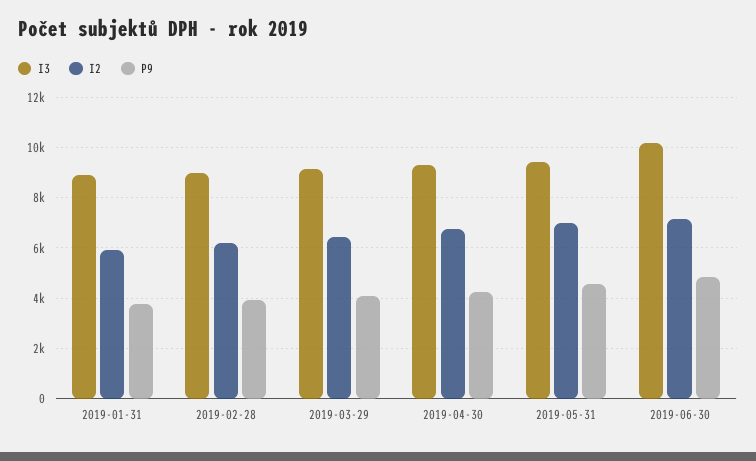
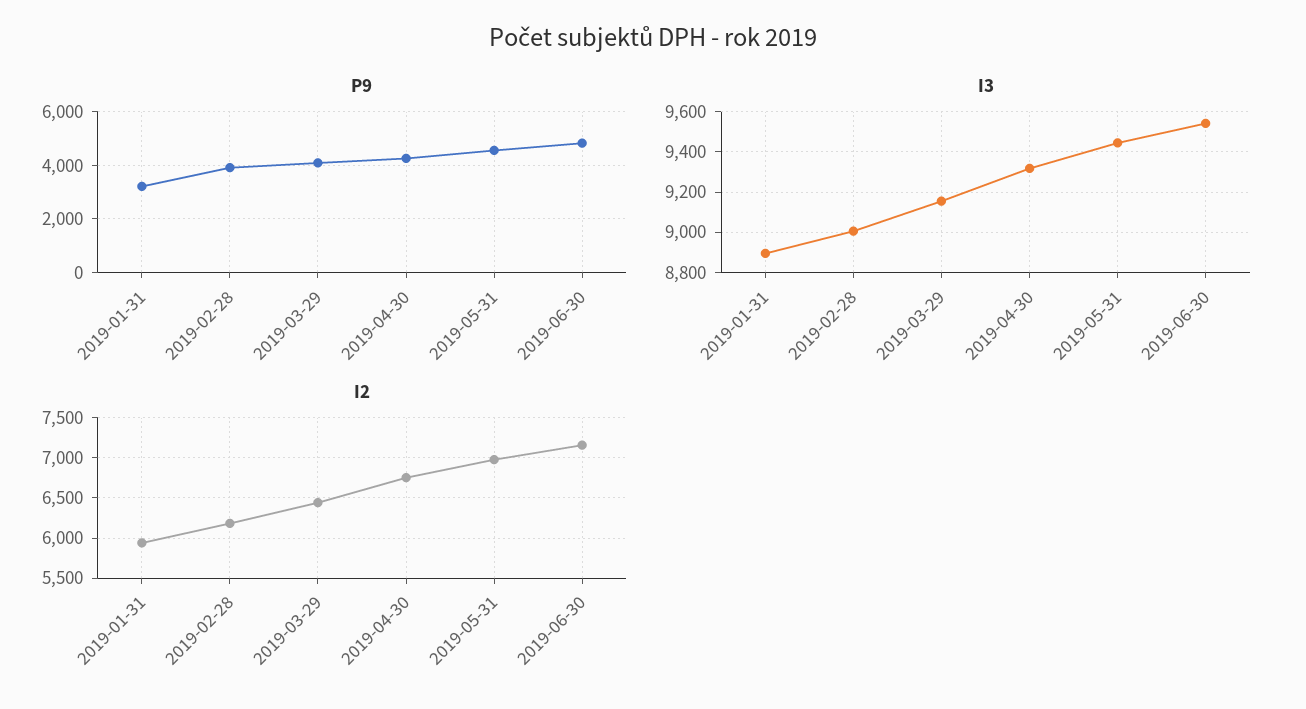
  {
    "I3": {
      "2019-01-31": 8900,
      "2019-02-28": 9000,
      "2019-03-29": 9150,
      "2019-04-30": 9300,
      "2019-05-31": 9450,
-     "2019-06-30": 10250
+     "2019-06-30": 9550
    },
    "I2": {
      "2019-01-31": 5900,
      "2019-02-28": 6200,
      "2019-03-29": 6400,
      "2019-04-30": 6800,
      "2019-05-31": 7000,
      "2019-06-30": 7200
    },
    "P9": {
-     "2019-01-31": 3750,
+     "2019-01-31": 3250,
      "2019-02-28": 4000,
      "2019-03-29": 4000,
      "2019-04-30": 4250,
      "2019-05-31": 4500,
      "2019-06-30": 4750
    }
  }

